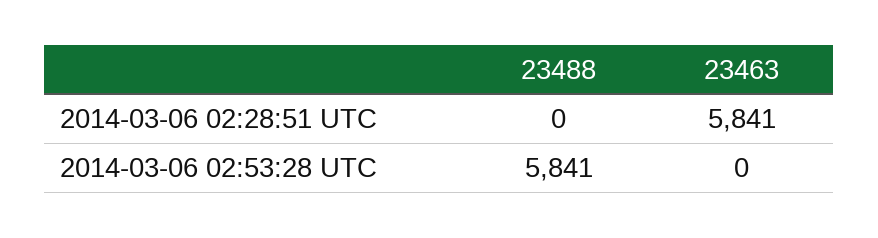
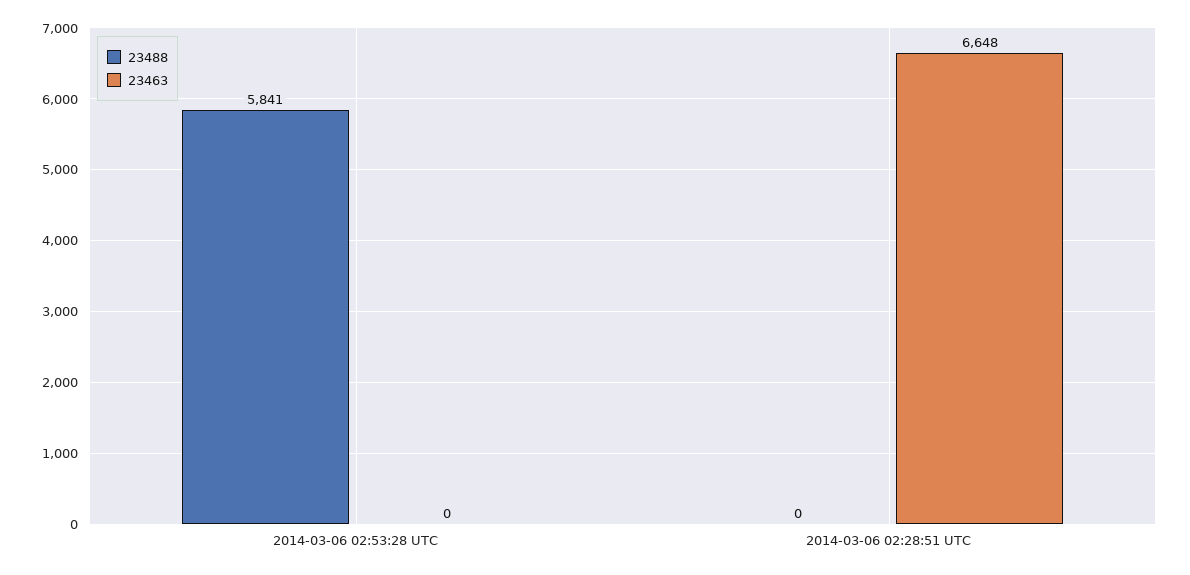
  {
    "23488": {
      "2014-03-06 02:28:51 UTC": 0,
      "2014-03-06 02:53:28 UTC": 5841
    },
    "23463": {
-     "2014-03-06 02:28:51 UTC": 5841,
+     "2014-03-06 02:28:51 UTC": 6648,
      "2014-03-06 02:53:28 UTC": 0
    }
  }

